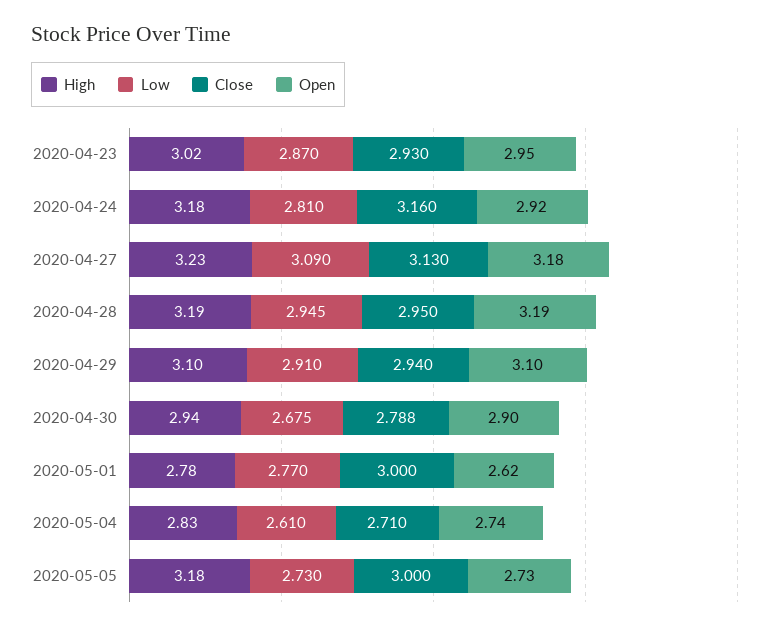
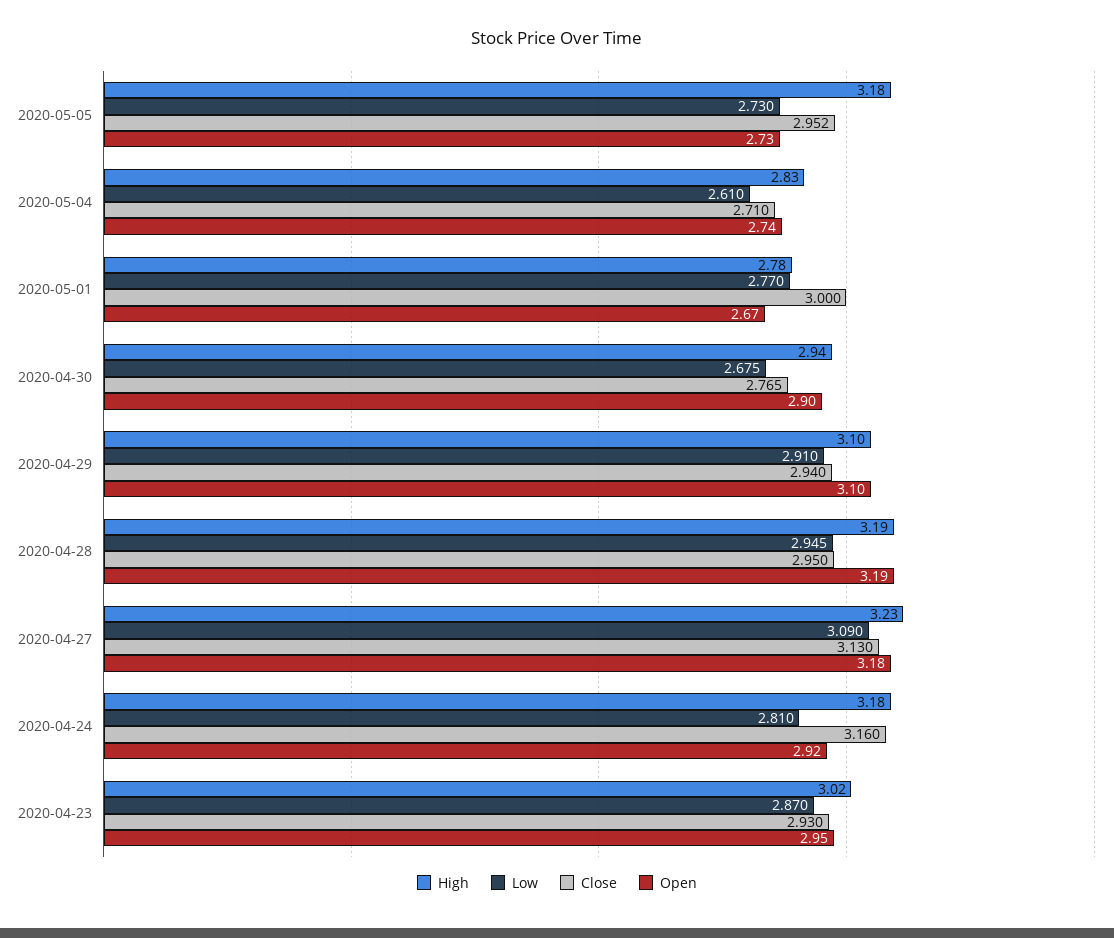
  {
    "High": {
      "2020-04-23": 3.02,
      "2020-04-24": 3.18,
      "2020-04-27": 3.23,
      "2020-04-28": 3.19,
      "2020-04-29": 3.1,
      "2020-04-30": 2.94,
      "2020-05-01": 2.78,
      "2020-05-04": 2.83,
      "2020-05-05": 3.18
    },
    "Low": {
      "2020-04-23": 2.87,
      "2020-04-24": 2.81,
      "2020-04-27": 3.09,
      "2020-04-28": 2.945,
      "2020-04-29": 2.91,
      "2020-04-30": 2.675,
      "2020-05-01": 2.77,
      "2020-05-04": 2.61,
      "2020-05-05": 2.73
    },
    "Close": {
      "2020-04-23": 2.93,
      "2020-04-24": 3.16,
      "2020-04-27": 3.13,
      "2020-04-28": 2.95,
      "2020-04-29": 2.94,
-     "2020-04-30": 2.788,
+     "2020-04-30": 2.765,
      "2020-05-01": 3,
      "2020-05-04": 2.71,
-     "2020-05-05": 3
+     "2020-05-05": 2.952
    },
    "Open": {
      "2020-04-23": 2.95,
      "2020-04-24": 2.92,
      "2020-04-27": 3.18,
      "2020-04-28": 3.19,
      "2020-04-29": 3.1,
      "2020-04-30": 2.9,
-     "2020-05-01": 2.62,
+     "2020-05-01": 2.67,
      "2020-05-04": 2.74,
      "2020-05-05": 2.73
    }
  }

